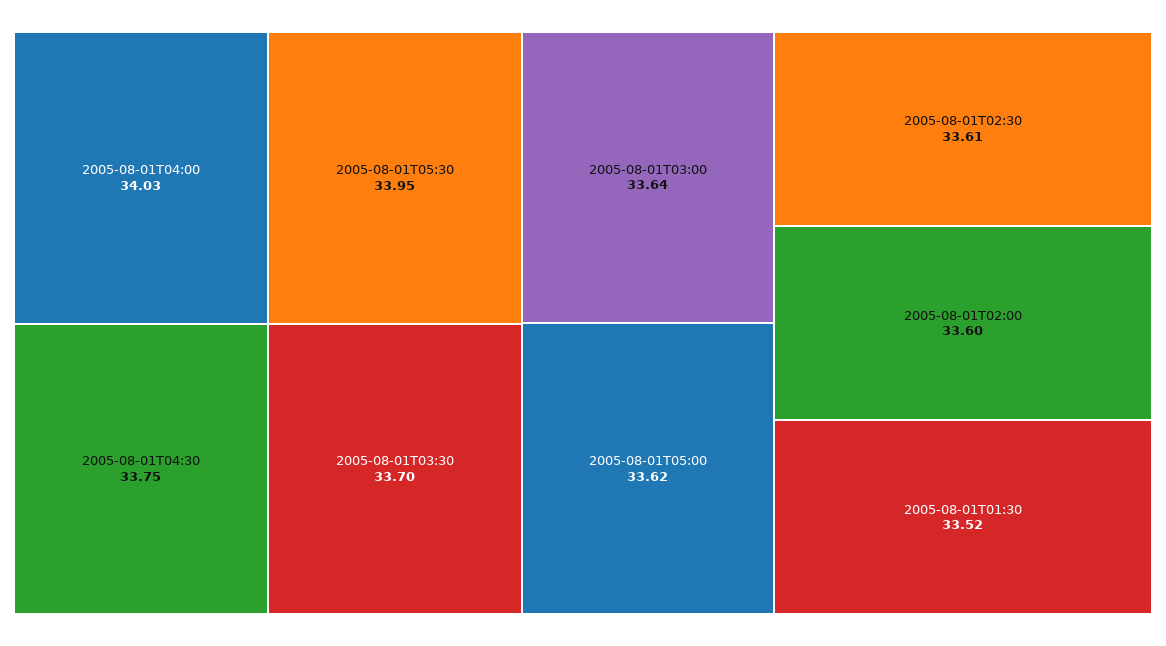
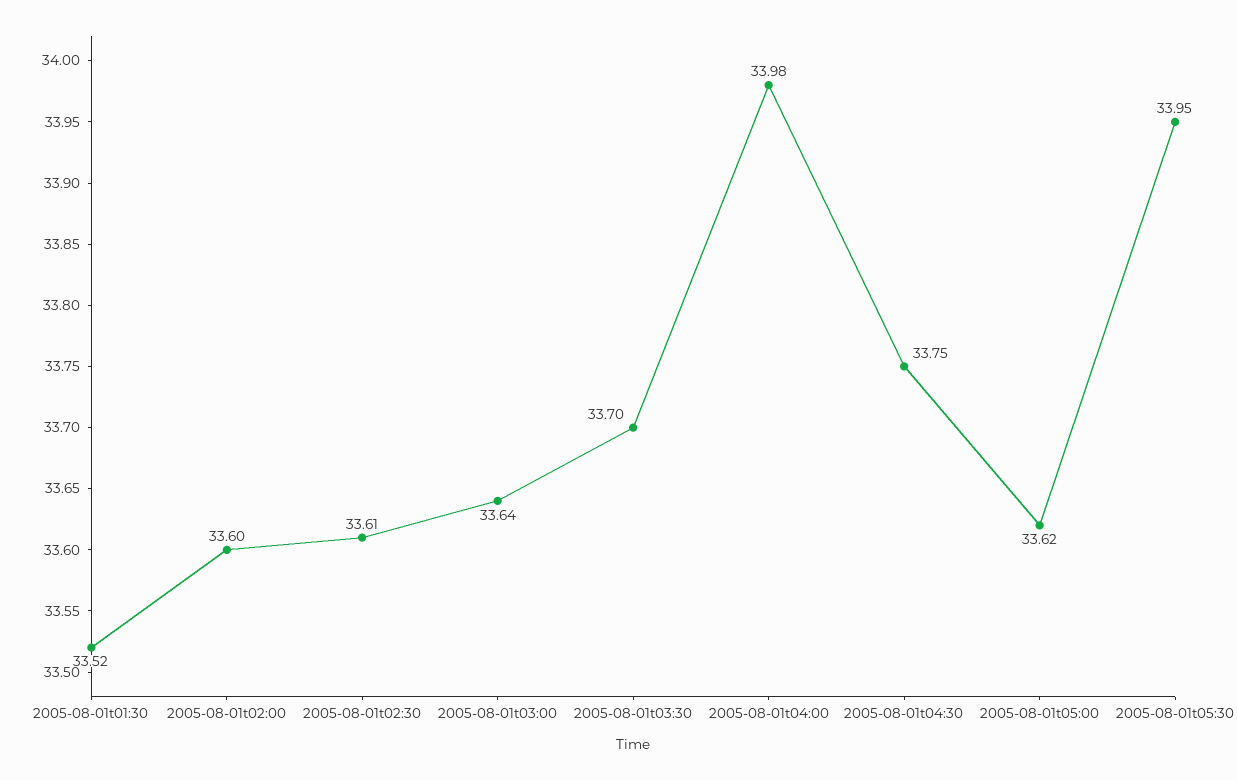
  {
-   "2005-08-01T04:00": 34.03,
+   "2005-08-01T04:00": 33.98,
    "2005-08-01T05:30": 33.95,
    "2005-08-01T04:30": 33.75,
    "2005-08-01T03:30": 33.7,
    "2005-08-01T03:00": 33.64,
    "2005-08-01T05:00": 33.62,
    "2005-08-01T02:30": 33.61,
    "2005-08-01T02:00": 33.6,
    "2005-08-01T01:30": 33.52
  }

